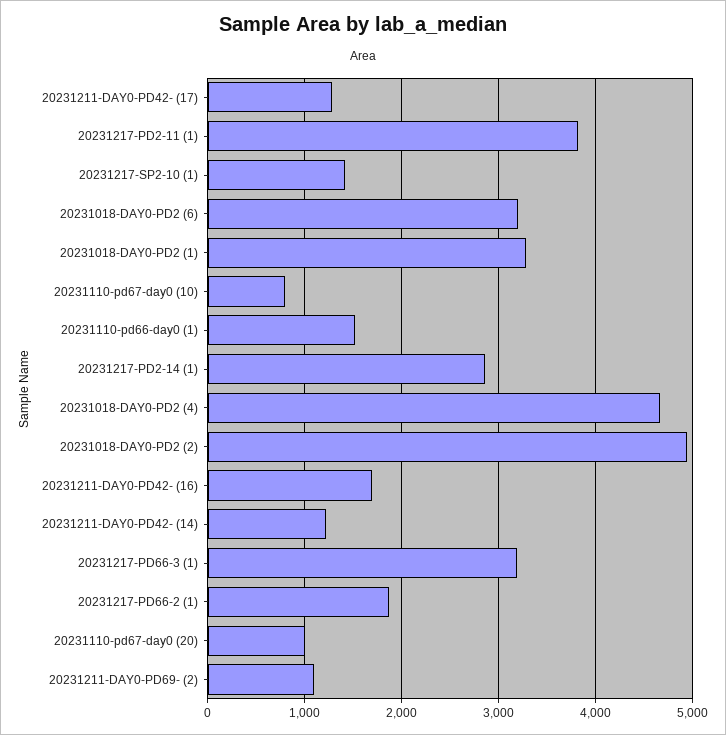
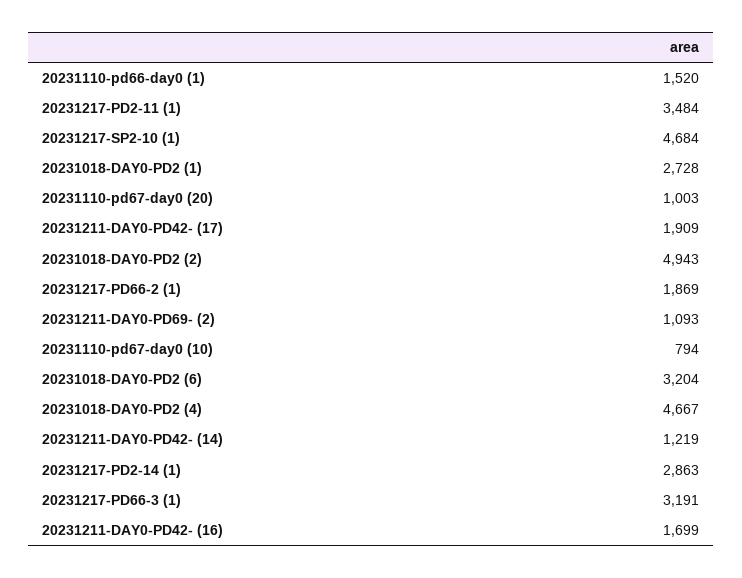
  {
-   "20231211-DAY0-PD42- (17)": 1300,
+   "20231211-DAY0-PD42- (17)": 1909,
-   "20231217-PD2-11 (1)": 3800,
+   "20231217-PD2-11 (1)": 3484,
-   "20231217-SP2-10 (1)": 1400,
+   "20231217-SP2-10 (1)": 4684,
    "20231018-DAY0-PD2 (6)": 3204,
-   "20231018-DAY0-PD2 (1)": 3300,
+   "20231018-DAY0-PD2 (1)": 2728,
    "20231110-pd67-day0 (10)": 794,
    "20231110-pd66-day0 (1)": 1520,
    "20231217-PD2-14 (1)": 2863,
    "20231018-DAY0-PD2 (4)": 4667,
    "20231018-DAY0-PD2 (2)": 4943,
    "20231211-DAY0-PD42- (16)": 1699,
    "20231211-DAY0-PD42- (14)": 1219,
    "20231217-PD66-3 (1)": 3191,
    "20231217-PD66-2 (1)": 1869,
    "20231110-pd67-day0 (20)": 1003,
    "20231211-DAY0-PD69- (2)": 1093
  }

